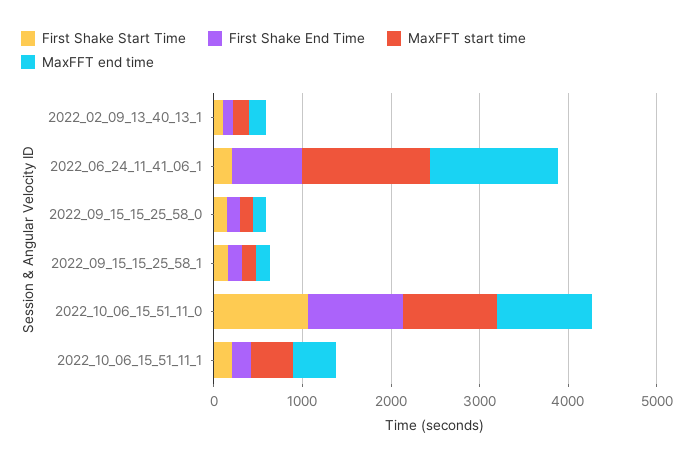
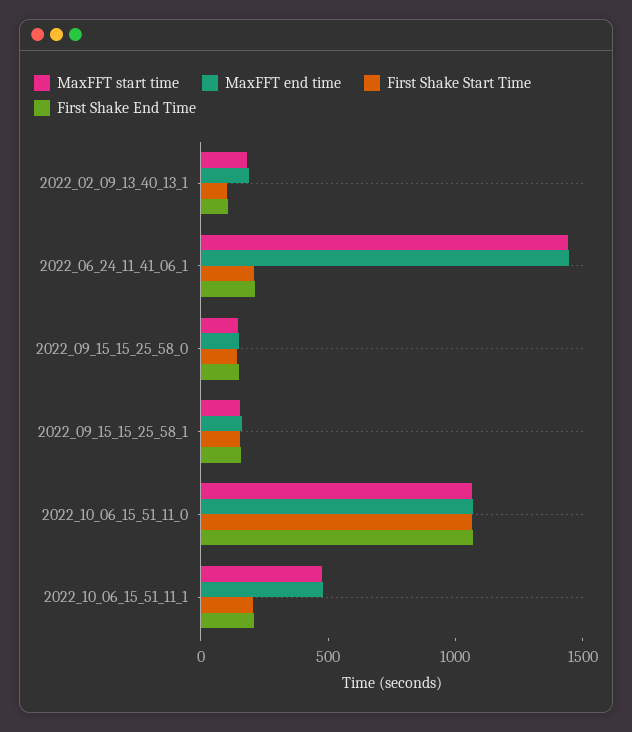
  {
    "First Shake Start Time": {
      "2022_02_09_13_40_13_1": 100,
      "2022_06_24_11_41_06_1": 200,
      "2022_09_15_15_25_58_0": 100,
      "2022_09_15_15_25_58_1": 200,
      "2022_10_06_15_51_11_0": 1100,
      "2022_10_06_15_51_11_1": 200
    },
    "First Shake End Time": {
      "2022_02_09_13_40_13_1": 100,
-     "2022_06_24_11_41_06_1": 800,
+     "2022_06_24_11_41_06_1": 200,
      "2022_09_15_15_25_58_0": 100,
      "2022_09_15_15_25_58_1": 200,
      "2022_10_06_15_51_11_0": 1100,
      "2022_10_06_15_51_11_1": 200
    },
    "MaxFFT start time": {
      "2022_02_09_13_40_13_1": 200,
      "2022_06_24_11_41_06_1": 1400,
      "2022_09_15_15_25_58_0": 100,
      "2022_09_15_15_25_58_1": 200,
      "2022_10_06_15_51_11_0": 1100,
      "2022_10_06_15_51_11_1": 500
    },
    "MaxFFT end time": {
      "2022_02_09_13_40_13_1": 200,
      "2022_06_24_11_41_06_1": 1400,
      "2022_09_15_15_25_58_0": 200,
      "2022_09_15_15_25_58_1": 200,
      "2022_10_06_15_51_11_0": 1100,
      "2022_10_06_15_51_11_1": 500
    }
  }

